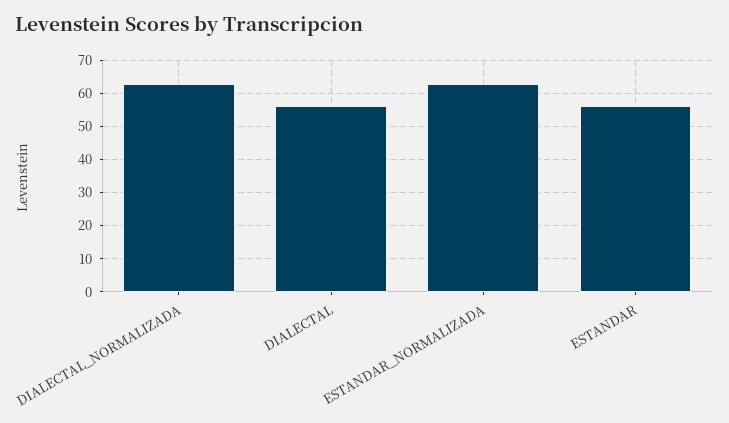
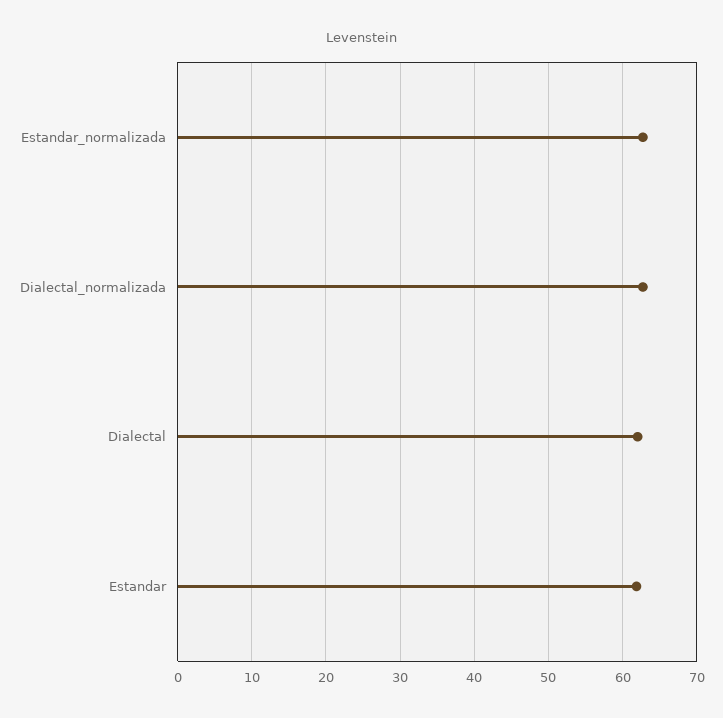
  {
    "DIALECTAL_NORMALIZADA": 63,
-   "DIALECTAL": 56,
+   "DIALECTAL": 62,
    "ESTANDAR_NORMALIZADA": 63,
-   "ESTANDAR": 56
+   "ESTANDAR": 62
  }

